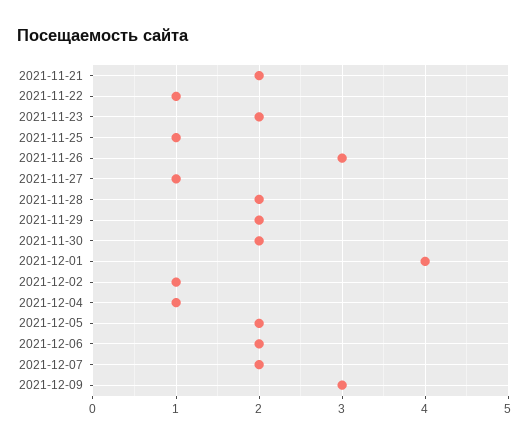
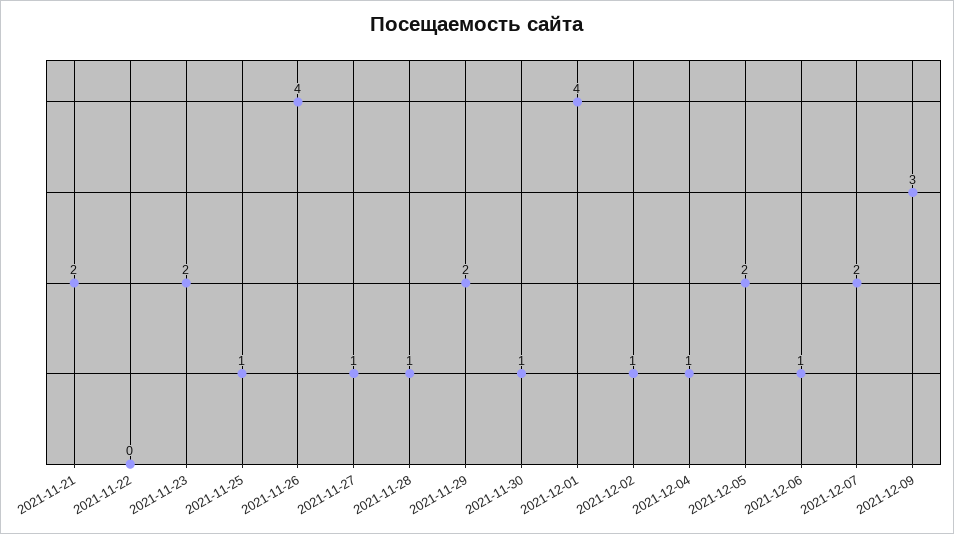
  {
    "2021-11-21": 2,
-   "2021-11-22": 1,
+   "2021-11-22": 0,
    "2021-11-23": 2,
    "2021-11-25": 1,
-   "2021-11-26": 3,
+   "2021-11-26": 4,
    "2021-11-27": 1,
-   "2021-11-28": 2,
+   "2021-11-28": 1,
    "2021-11-29": 2,
-   "2021-11-30": 2,
+   "2021-11-30": 1,
    "2021-12-01": 4,
    "2021-12-02": 1,
    "2021-12-04": 1,
    "2021-12-05": 2,
-   "2021-12-06": 2,
+   "2021-12-06": 1,
    "2021-12-07": 2,
    "2021-12-09": 3
  }

